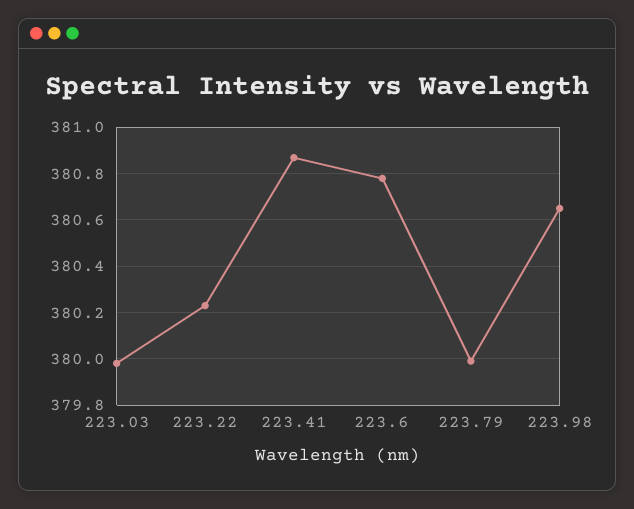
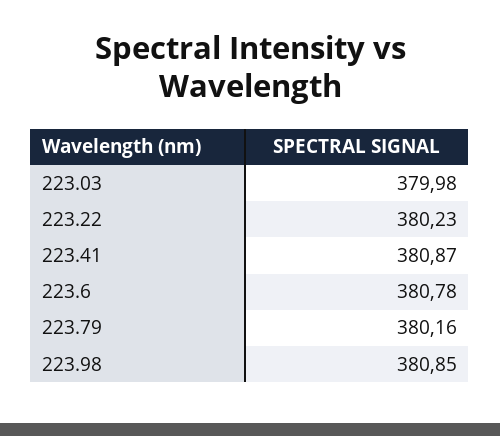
  {
    "223.03": 379.98,
    "223.22": 380.23,
    "223.41": 380.87,
    "223.6": 380.78,
-   "223.79": 380,
+   "223.79": 380.16,
-   "223.98": 380.65
+   "223.98": 380.85
  }

